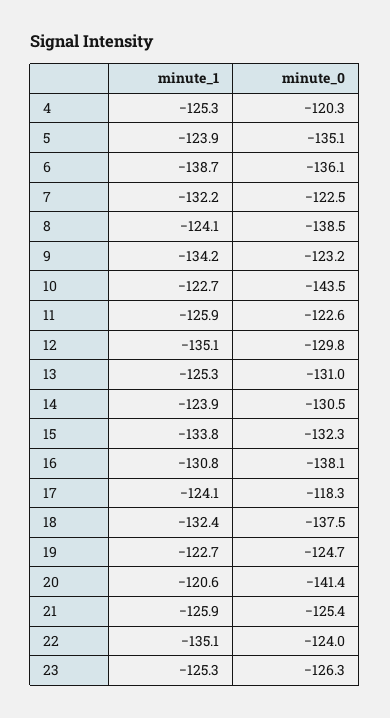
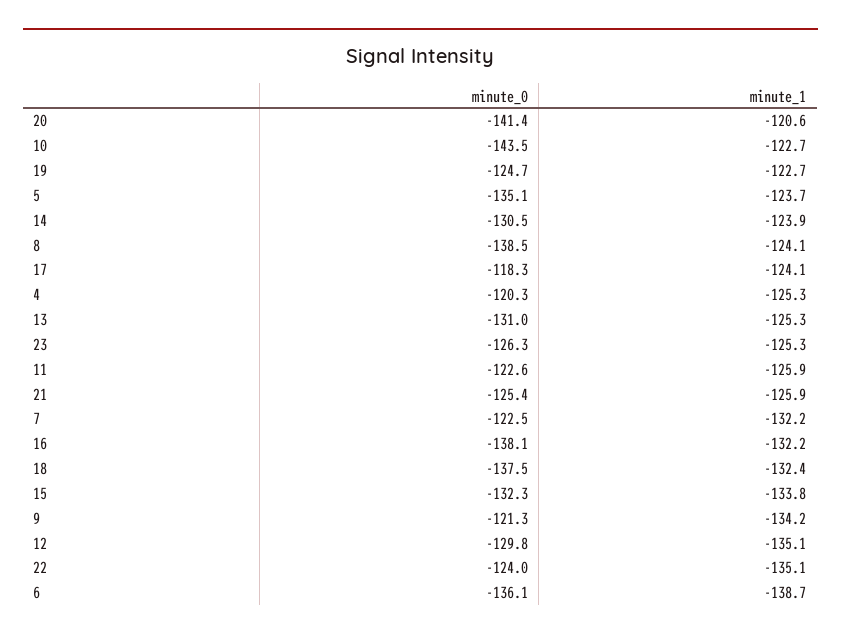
  {
    "minute_1": {
      "4": -125.3,
-     "5": -123.9,
+     "5": -123.7,
      "6": -138.7,
      "7": -132.2,
      "8": -124.1,
      "9": -134.2,
      "10": -122.7,
      "11": -125.9,
      "12": -135.1,
      "13": -125.3,
      "14": -123.9,
      "15": -133.8,
-     "16": -130.8,
+     "16": -132.2,
      "17": -124.1,
      "18": -132.4,
      "19": -122.7,
      "20": -120.6,
      "21": -125.9,
      "22": -135.1,
      "23": -125.3
    },
    "minute_0": {
      "4": -120.3,
      "5": -135.1,
      "6": -136.1,
      "7": -122.5,
      "8": -138.5,
-     "9": -123.2,
+     "9": -121.3,
      "10": -143.5,
      "11": -122.6,
      "12": -129.8,
      "13": -131,
      "14": -130.5,
      "15": -132.3,
      "16": -138.1,
      "17": -118.3,
      "18": -137.5,
      "19": -124.7,
      "20": -141.4,
      "21": -125.4,
      "22": -124,
      "23": -126.3
    }
  }

